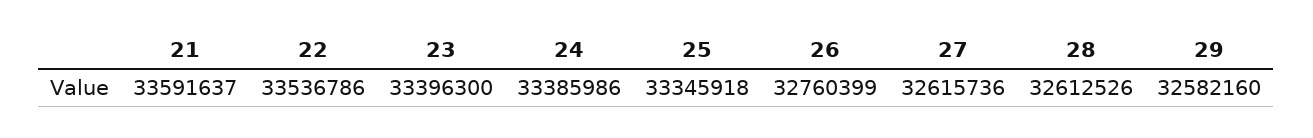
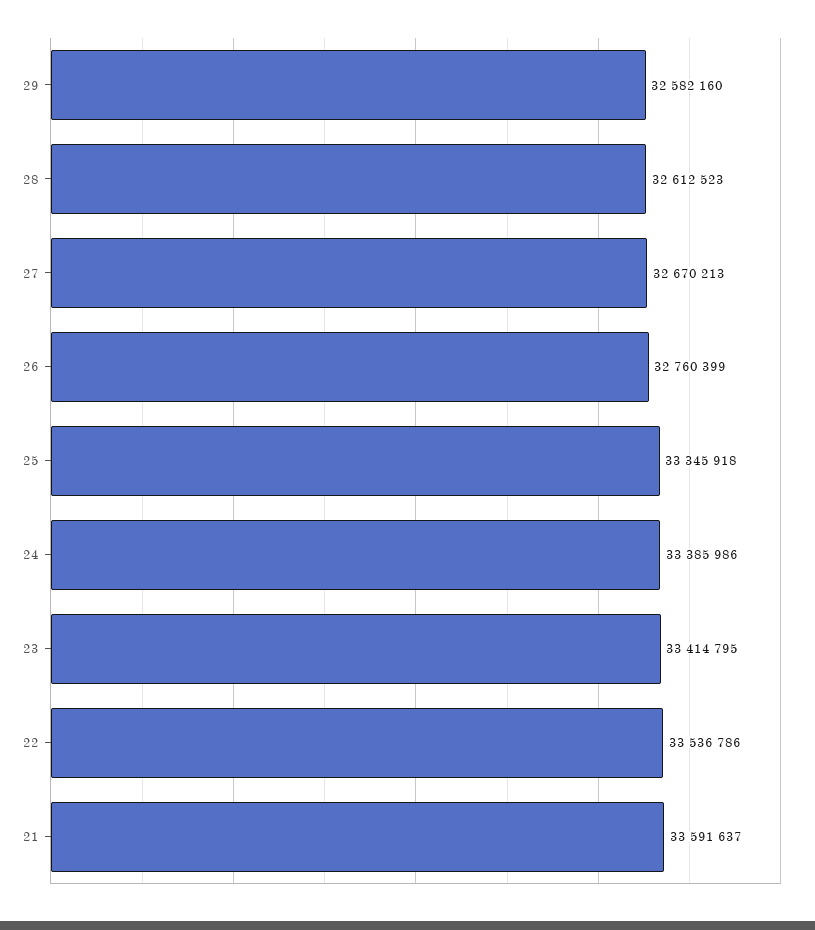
  {
    "21": 33591637,
    "22": 33536786,
-   "23": 33396300,
+   "23": 33414795,
    "24": 33385986,
    "25": 33345918,
    "26": 32760399,
-   "27": 32615736,
+   "27": 32670213,
-   "28": 32612526,
+   "28": 32612523,
    "29": 32582160
  }

